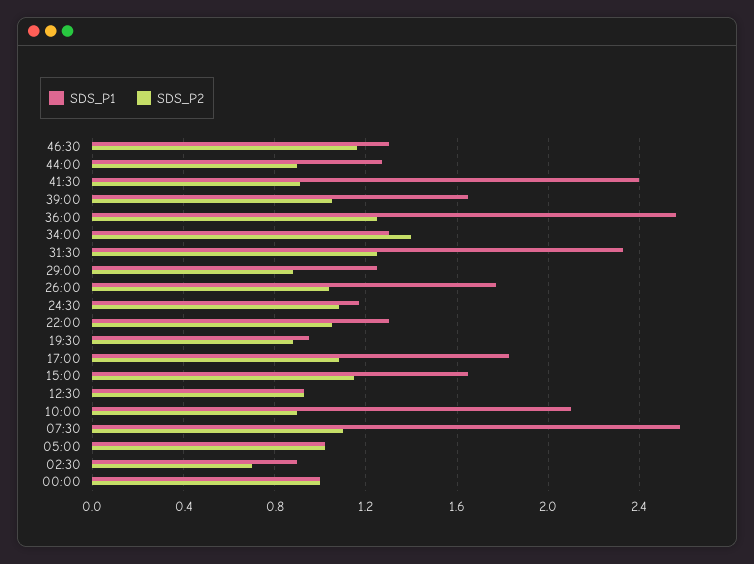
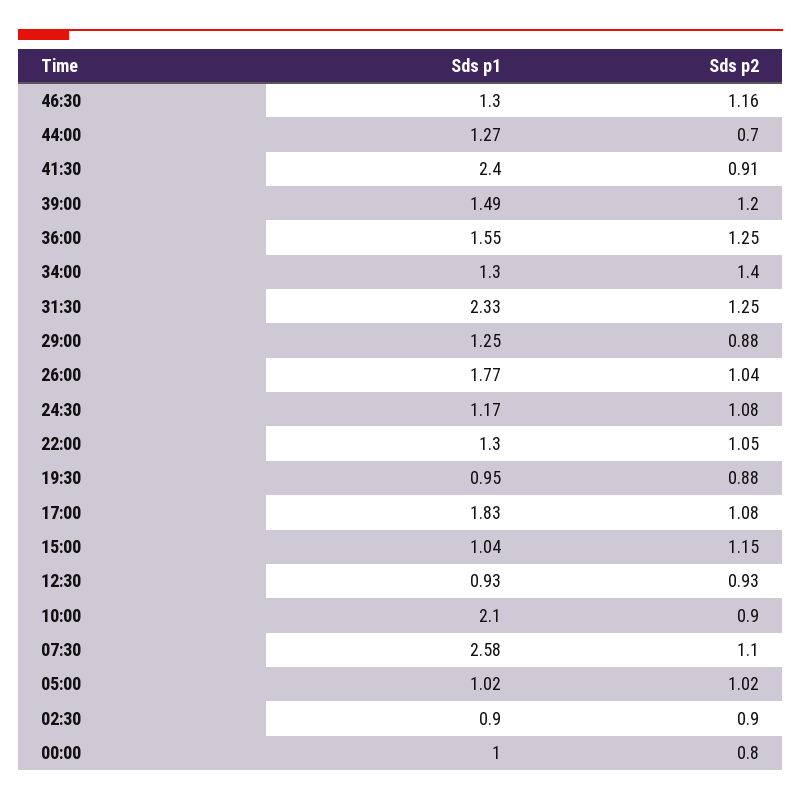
  {
    "SDS_P1": {
      "46:30": 1.3,
      "44:00": 1.27,
      "41:30": 2.4,
-     "39:00": 1.65,
+     "39:00": 1.49,
-     "36:00": 2.55,
+     "36:00": 1.55,
      "34:00": 1.3,
      "31:30": 2.33,
      "29:00": 1.25,
      "26:00": 1.77,
      "24:30": 1.17,
      "22:00": 1.3,
      "19:30": 0.95,
      "17:00": 1.83,
-     "15:00": 1.65,
+     "15:00": 1.04,
      "12:30": 0.93,
      "10:00": 2.1,
      "07:30": 2.58,
      "05:00": 1.02,
      "02:30": 0.9,
      "00:00": 1
    },
    "SDS_P2": {
      "46:30": 1.16,
-     "44:00": 0.9,
+     "44:00": 0.7,
      "41:30": 0.91,
-     "39:00": 1.05,
+     "39:00": 1.2,
      "36:00": 1.25,
      "34:00": 1.4,
      "31:30": 1.25,
      "29:00": 0.88,
      "26:00": 1.04,
      "24:30": 1.08,
      "22:00": 1.05,
      "19:30": 0.88,
      "17:00": 1.08,
      "15:00": 1.15,
      "12:30": 0.93,
      "10:00": 0.9,
      "07:30": 1.1,
      "05:00": 1.02,
-     "02:30": 0.7,
+     "02:30": 0.9,
-     "00:00": 1
+     "00:00": 0.8
    }
  }

